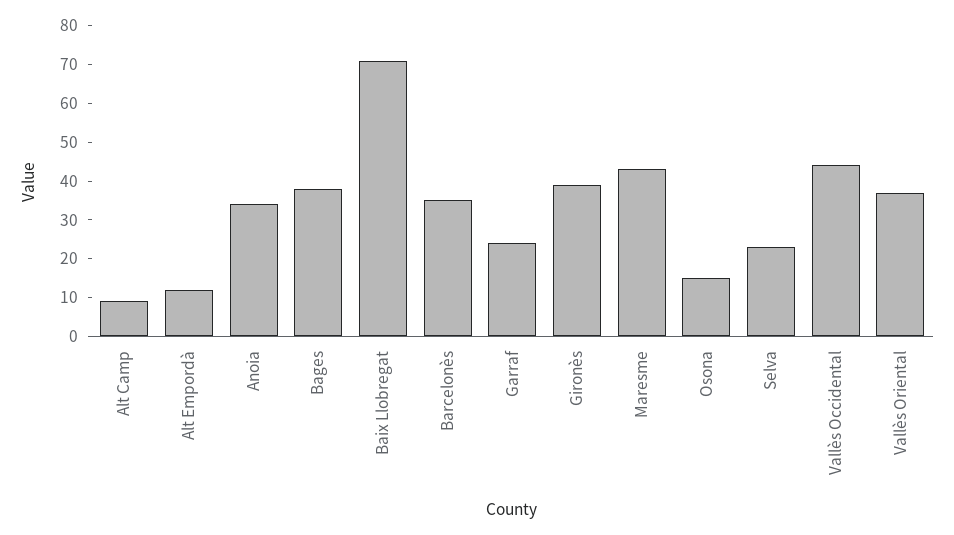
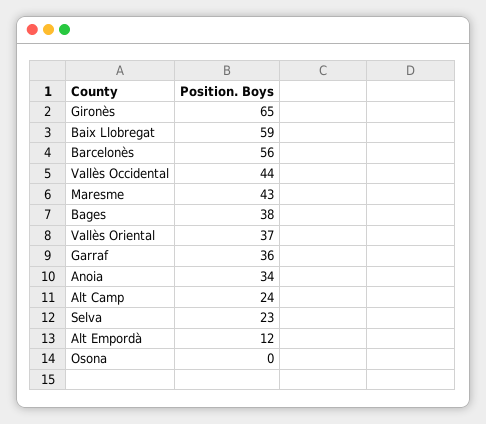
  {
-   "Alt Camp": 10,
+   "Alt Camp": 24,
    "Alt Empordà": 12,
    "Anoia": 34,
    "Bages": 38,
-   "Baix Llobregat": 70,
+   "Baix Llobregat": 59,
-   "Barcelonès": 35,
+   "Barcelonès": 56,
-   "Garraf": 25,
+   "Garraf": 36,
-   "Gironès": 40,
+   "Gironès": 65,
    "Maresme": 43,
-   "Osona": 15,
+   "Osona": 0,
    "Selva": 23,
    "Vallès Occidental": 44,
    "Vallès Oriental": 37
  }

